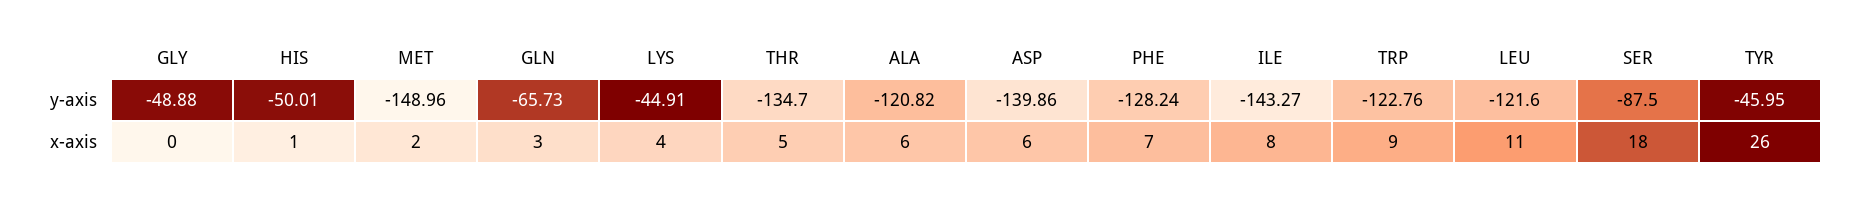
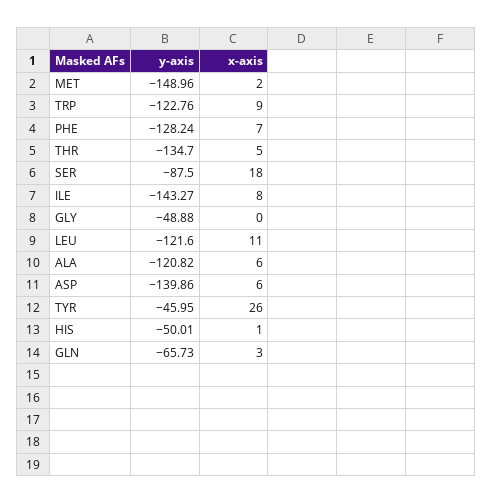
  {
    "GLY": {
      "y-axis": -48.88,
      "x-axis": 0
    },
    "HIS": {
      "y-axis": -50.01,
      "x-axis": 1
    },
    "MET": {
      "y-axis": -148.96,
      "x-axis": 2
    },
    "GLN": {
      "y-axis": -65.73,
      "x-axis": 3
    },
-   "LYS": {
-     "y-axis": -44.91,
-     "x-axis": 4
-   },
    "THR": {
      "y-axis": -134.7,
      "x-axis": 5
    },
    "ALA": {
      "y-axis": -120.82,
      "x-axis": 6
    },
    "ASP": {
      "y-axis": -139.86,
      "x-axis": 6
    },
    "PHE": {
      "y-axis": -128.24,
      "x-axis": 7
    },
    "ILE": {
      "y-axis": -143.27,
      "x-axis": 8
    },
    "TRP": {
      "y-axis": -122.76,
      "x-axis": 9
    },
    "LEU": {
      "y-axis": -121.6,
      "x-axis": 11
    },
    "SER": {
      "y-axis": -87.5,
      "x-axis": 18
    },
    "TYR": {
      "y-axis": -45.95,
      "x-axis": 26
    }
  }

